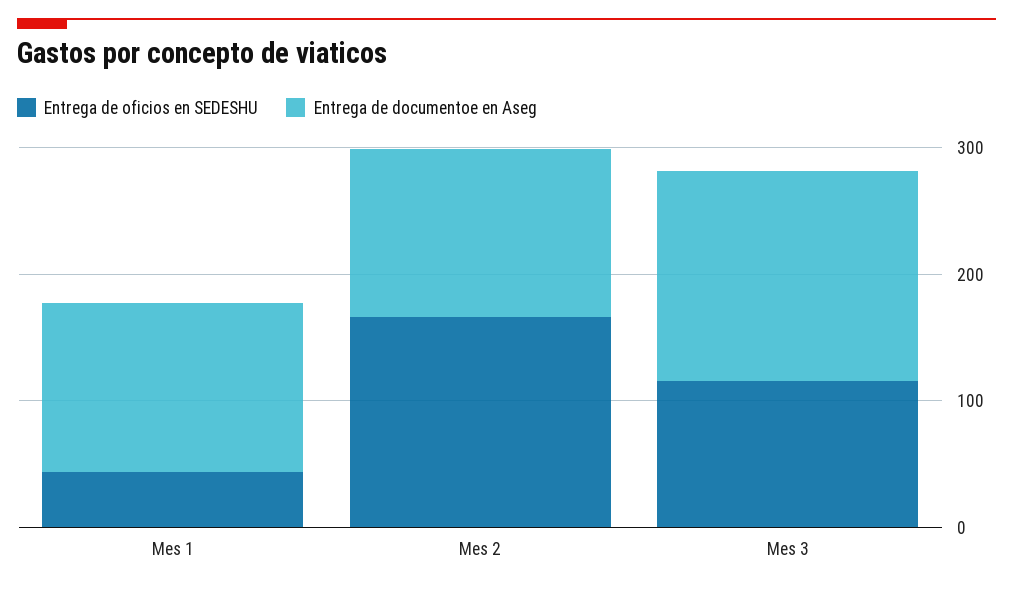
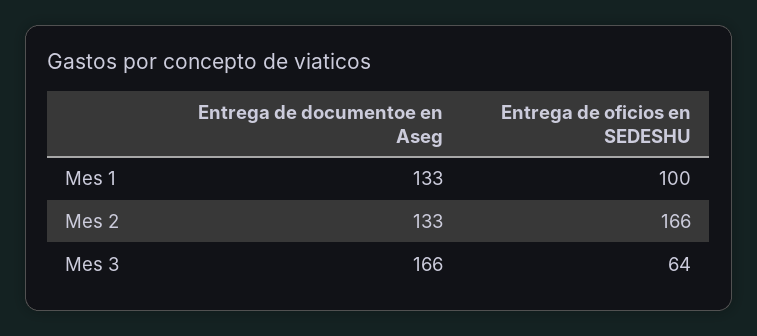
  {
    "Entrega de oficios en SEDESHU": {
-     "Mes 1": 40,
+     "Mes 1": 100,
      "Mes 2": 166,
-     "Mes 3": 120
+     "Mes 3": 64
    },
    "Entrega de documentoe en Aseg": {
      "Mes 1": 133,
      "Mes 2": 133,
      "Mes 3": 166
    }
  }

